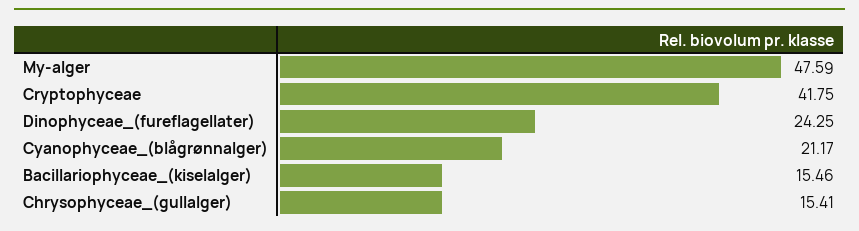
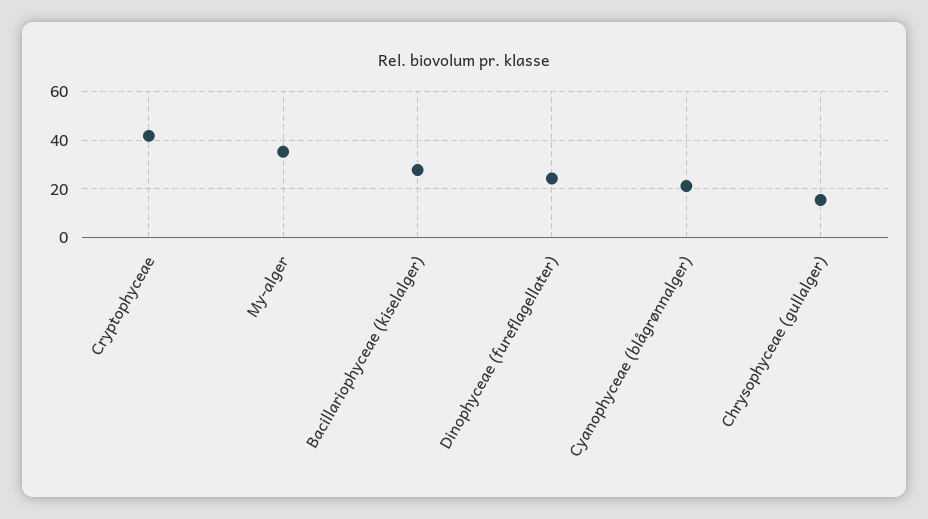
  {
-   "My-alger": 47.59,
+   "My-alger": 35,
    "Cryptophyceae": 41.75,
    "Dinophyceae_(fureflagellater)": 24.25,
    "Cyanophyceae_(blågrønnalger)": 21.17,
-   "Bacillariophyceae_(kiselalger)": 15.46,
+   "Bacillariophyceae_(kiselalger)": 27.5,
    "Chrysophyceae_(gullalger)": 15.41
  }

